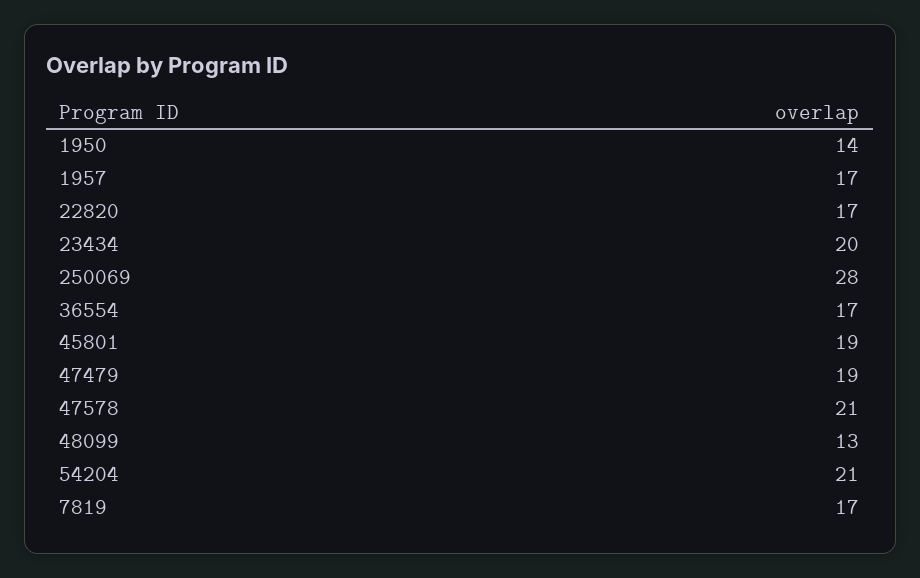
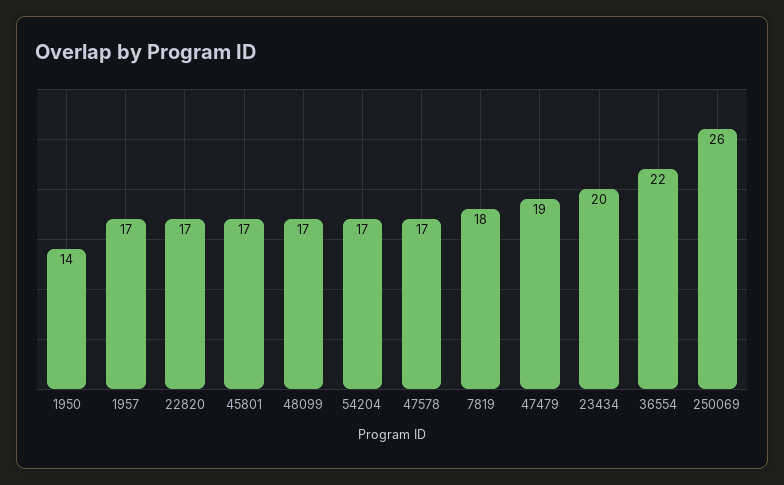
  {
    "1950": 14,
    "1957": 17,
    "22820": 17,
    "23434": 20,
-   "250069": 28,
+   "250069": 26,
-   "36554": 17,
+   "36554": 22,
-   "45801": 19,
+   "45801": 17,
    "47479": 19,
-   "47578": 21,
+   "47578": 17,
-   "48099": 13,
+   "48099": 17,
-   "54204": 21,
+   "54204": 17,
-   "7819": 17
+   "7819": 18
  }

